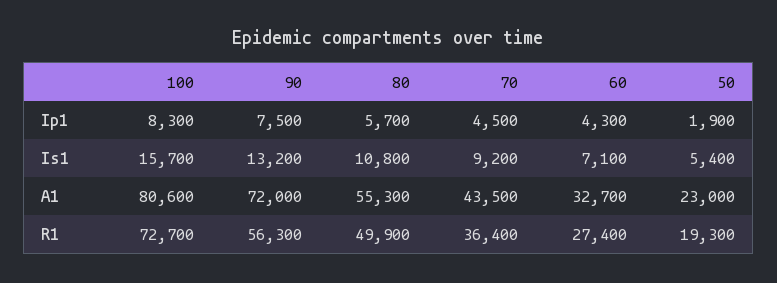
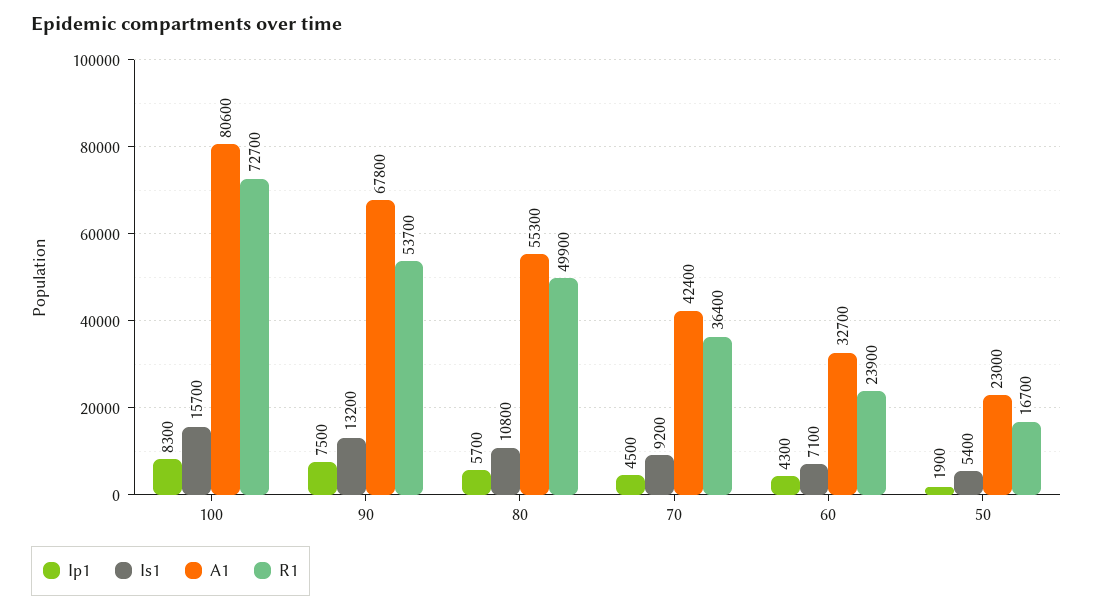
  {
    "Ip1": {
      "100": 8300,
      "90": 7500,
      "80": 5700,
      "70": 4500,
      "60": 4300,
      "50": 1900
    },
    "Is1": {
      "100": 15700,
      "90": 13200,
      "80": 10800,
      "70": 9200,
      "60": 7100,
      "50": 5400
    },
    "A1": {
      "100": 80600,
-     "90": 72000,
+     "90": 67800,
      "80": 55300,
-     "70": 43500,
+     "70": 42400,
      "60": 32700,
      "50": 23000
    },
    "R1": {
      "100": 72700,
-     "90": 56300,
+     "90": 53700,
      "80": 49900,
      "70": 36400,
-     "60": 27400,
+     "60": 23900,
-     "50": 19300
+     "50": 16700
    }
  }

